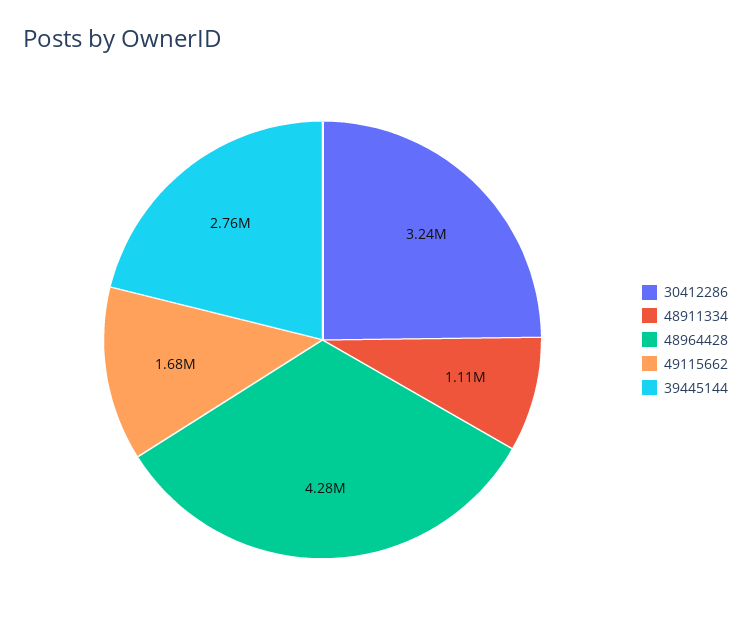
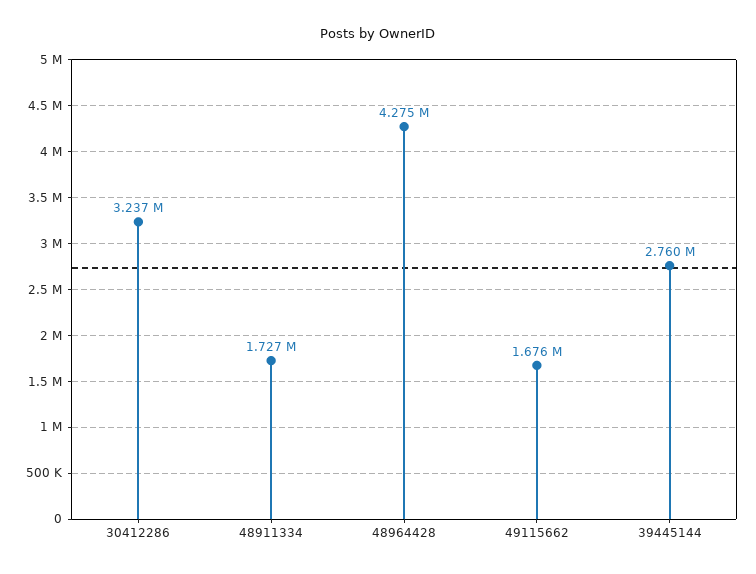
  {
    "30412286": 3237000,
-   "48911334": 1110000,
+   "48911334": 1727000,
    "48964428": 4275000,
    "49115662": 1676000,
    "39445144": 2760000
  }

